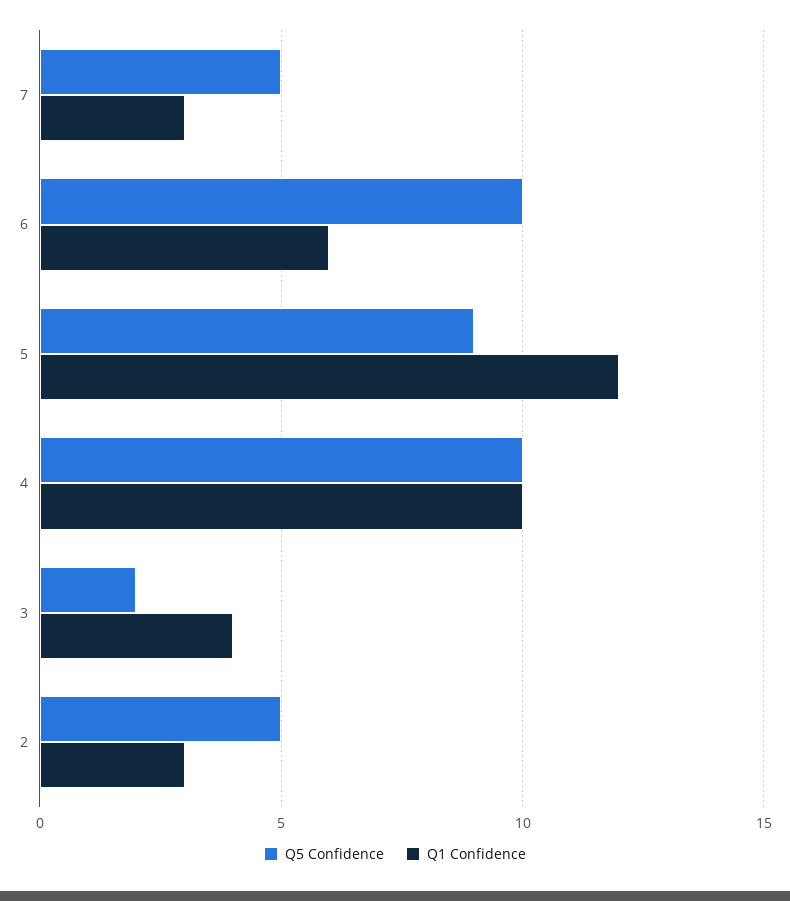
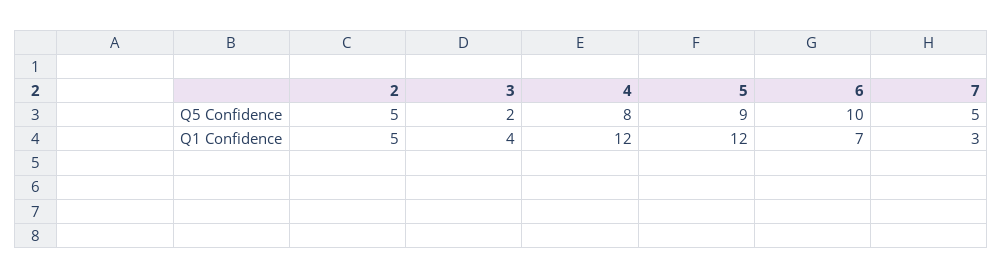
  {
    "Q5 Confidence": {
      "7": 5,
      "6": 10,
      "5": 9,
-     "4": 10,
+     "4": 8,
      "3": 2,
      "2": 5
    },
    "Q1 Confidence": {
      "7": 3,
-     "6": 6,
+     "6": 7,
      "5": 12,
-     "4": 10,
+     "4": 12,
      "3": 4,
-     "2": 3
+     "2": 5
    }
  }

